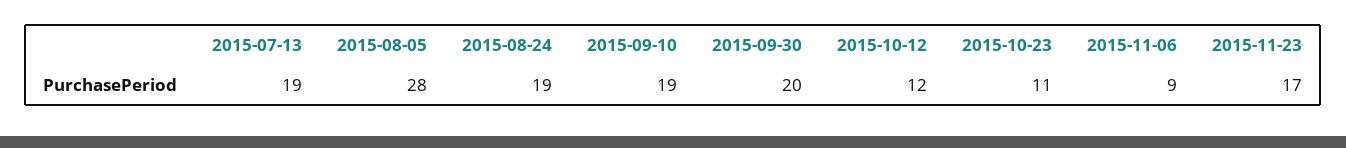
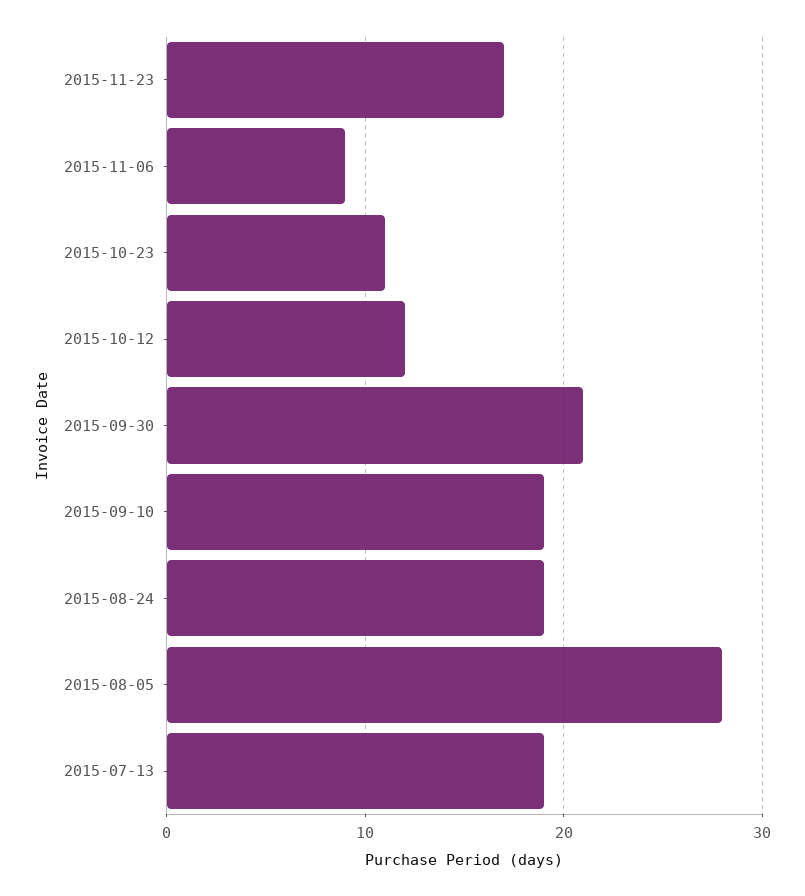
  {
    "2015-07-13": 19,
    "2015-08-05": 28,
    "2015-08-24": 19,
    "2015-09-10": 19,
-   "2015-09-30": 20,
+   "2015-09-30": 21,
    "2015-10-12": 12,
    "2015-10-23": 11,
    "2015-11-06": 9,
    "2015-11-23": 17
  }

